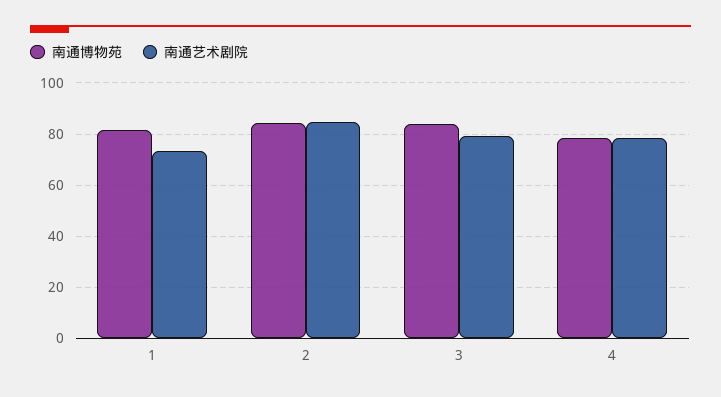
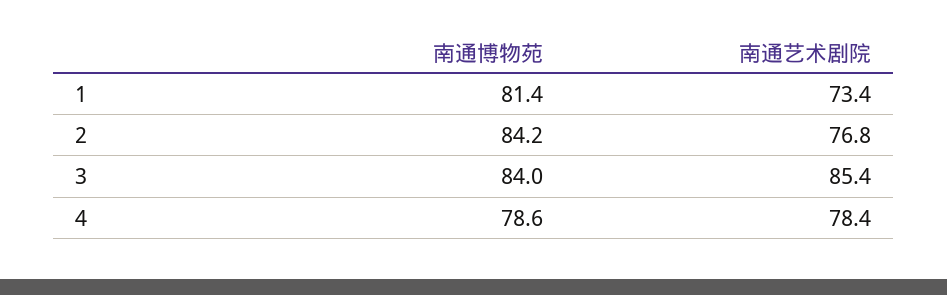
  {
    "南通博物苑": {
      "1": 81.4,
      "2": 84.2,
      "3": 84,
      "4": 78.6
    },
    "南通艺术剧院": {
      "1": 73.4,
-     "2": 85,
+     "2": 76.8,
-     "3": 80,
+     "3": 85.4,
      "4": 78.4
    }
  }

